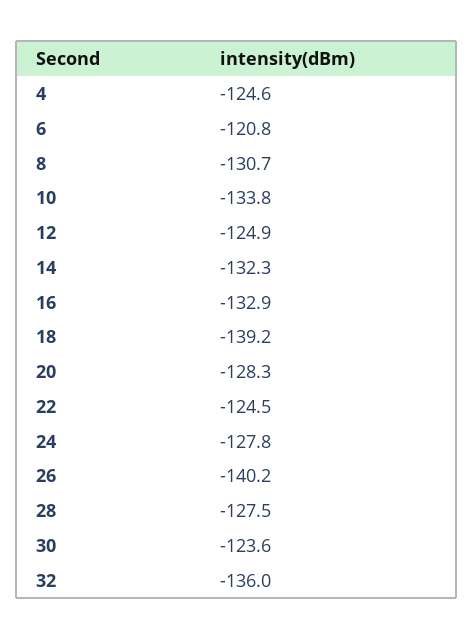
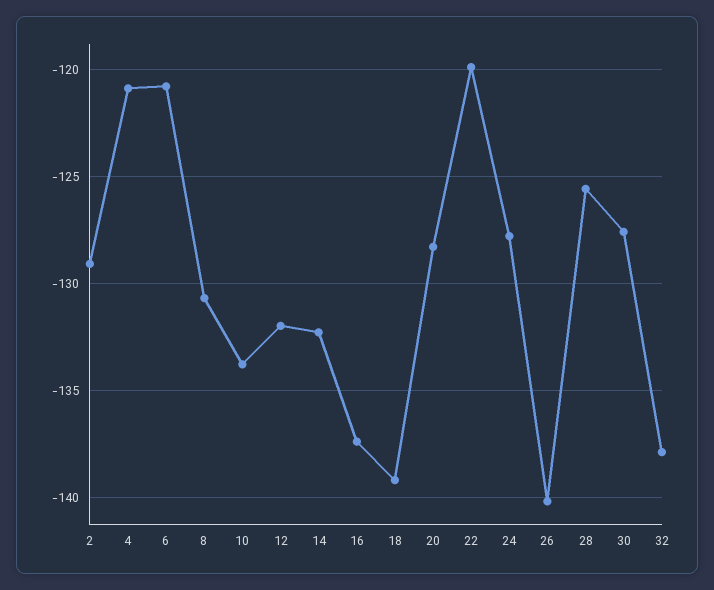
  {
-   "4": -124.6,
+   "4": -121,
    "6": -120.8,
    "8": -130.7,
    "10": -133.8,
-   "12": -124.9,
+   "12": -132,
    "14": -132.3,
-   "16": -132.9,
+   "16": -137.5,
    "18": -139.2,
    "20": -128.3,
-   "22": -124.5,
+   "22": -120,
    "24": -127.8,
    "26": -140.2,
-   "28": -127.5,
+   "28": -125.5,
-   "30": -123.6,
+   "30": -127.5,
-   "32": -136
+   "32": -138,
+   "2": -129
  }

